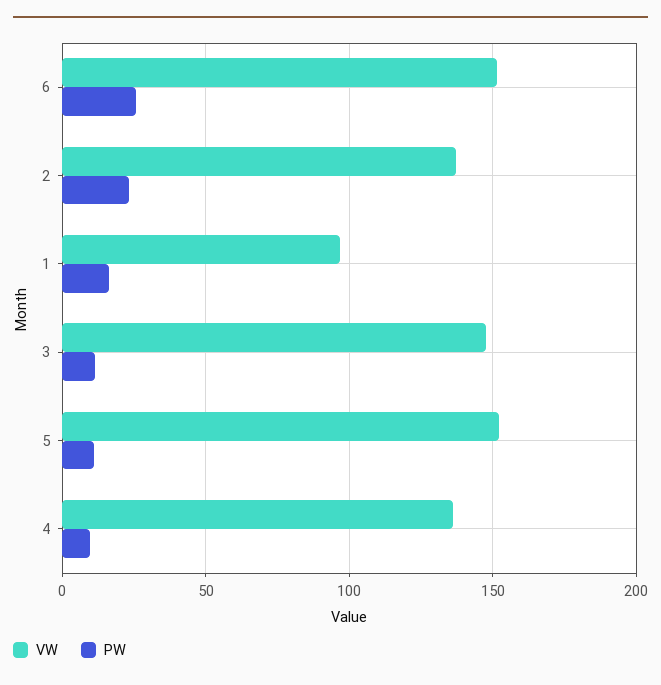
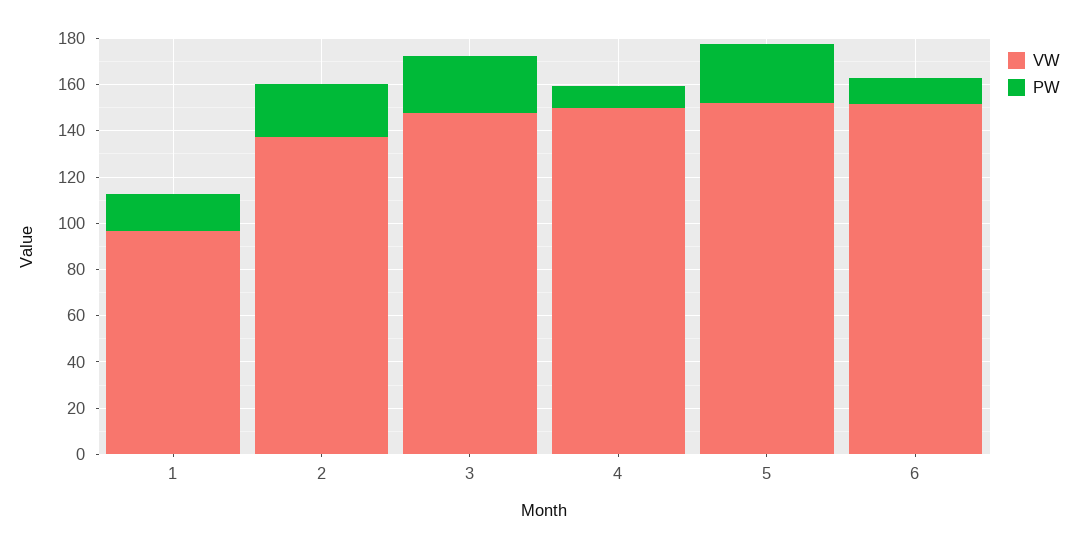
  {
    "VW": {
      "6": 150,
      "2": 135,
      "1": 95,
      "3": 150,
      "5": 150,
-     "4": 135
+     "4": 150
    },
    "PW": {
-     "6": 25,
+     "6": 10,
      "2": 25,
      "1": 15,
-     "3": 10,
+     "3": 25,
-     "5": 10,
+     "5": 25,
      "4": 10
    }
  }

